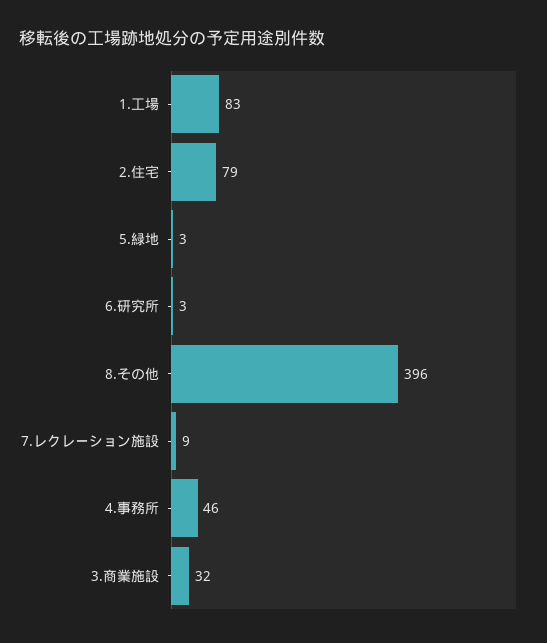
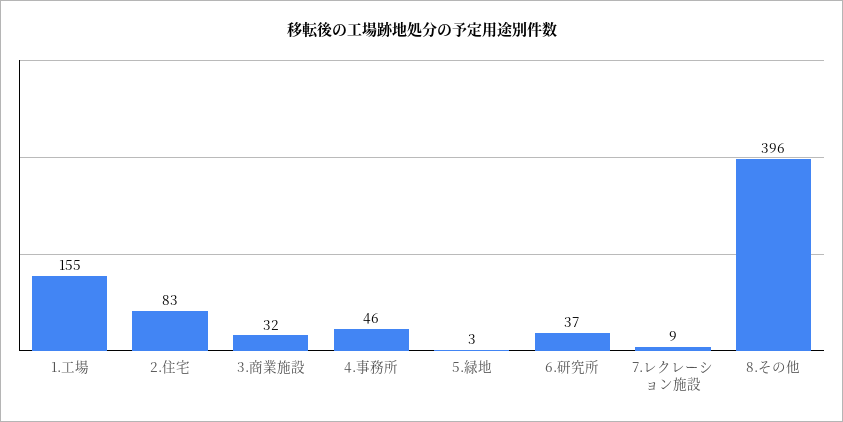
  {
-   "1.工場": 83,
+   "1.工場": 155,
-   "2.住宅": 79,
+   "2.住宅": 83,
    "5.緑地": 3,
-   "6.研究所": 3,
+   "6.研究所": 37,
    "8.その他": 396,
    "7.レクレーション施設": 9,
    "4.事務所": 46,
    "3.商業施設": 32
  }

